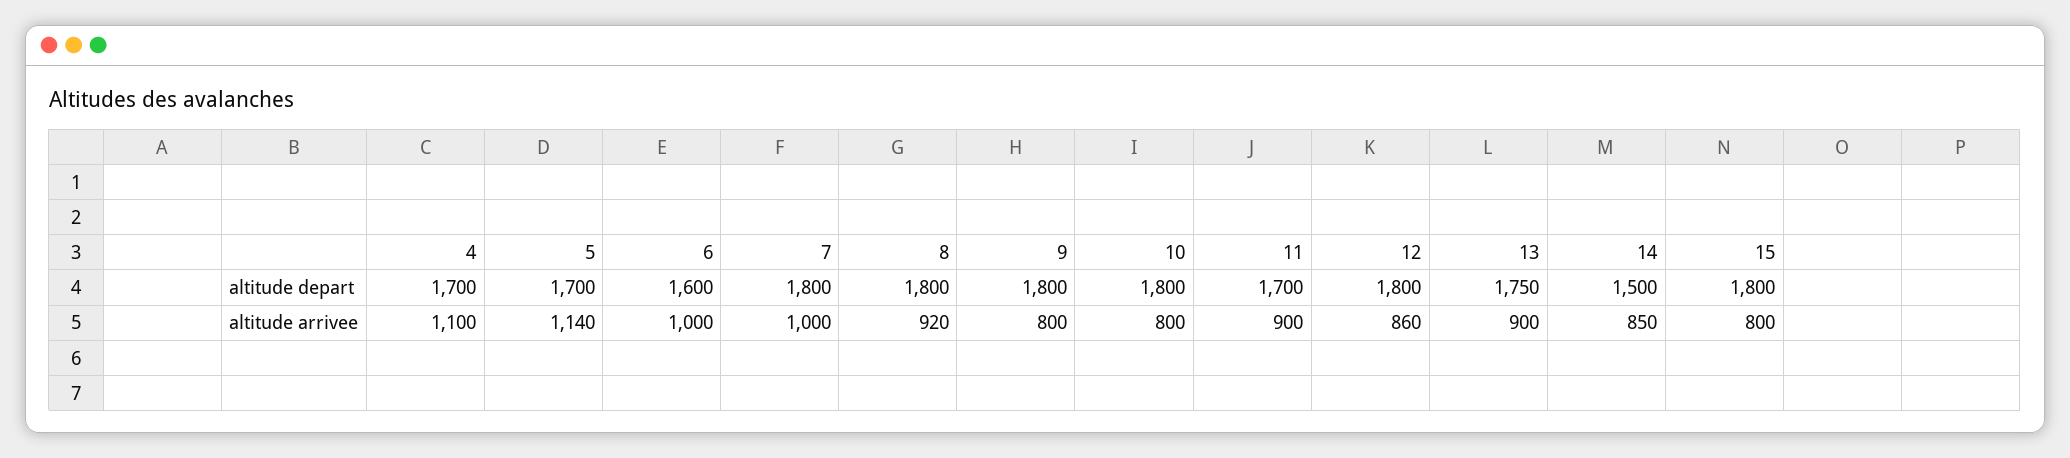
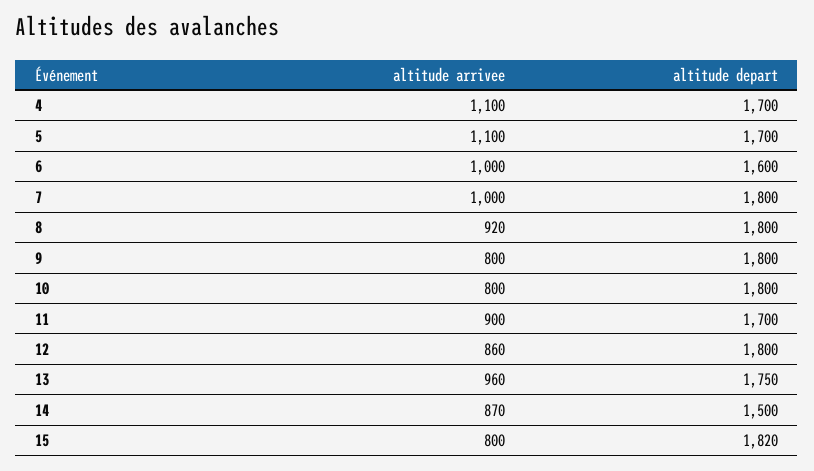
  {
    "4": {
      "altitude depart": 1700,
      "altitude arrivee": 1100
    },
    "5": {
      "altitude depart": 1700,
-     "altitude arrivee": 1140
+     "altitude arrivee": 1100
    },
    "6": {
      "altitude depart": 1600,
      "altitude arrivee": 1000
    },
    "7": {
      "altitude depart": 1800,
      "altitude arrivee": 1000
    },
    "8": {
      "altitude depart": 1800,
      "altitude arrivee": 920
    },
    "9": {
      "altitude depart": 1800,
      "altitude arrivee": 800
    },
    "10": {
      "altitude depart": 1800,
      "altitude arrivee": 800
    },
    "11": {
      "altitude depart": 1700,
      "altitude arrivee": 900
    },
    "12": {
      "altitude depart": 1800,
      "altitude arrivee": 860
    },
    "13": {
      "altitude depart": 1750,
-     "altitude arrivee": 900
+     "altitude arrivee": 960
    },
    "14": {
      "altitude depart": 1500,
-     "altitude arrivee": 850
+     "altitude arrivee": 870
    },
    "15": {
-     "altitude depart": 1800,
+     "altitude depart": 1820,
      "altitude arrivee": 800
    }
  }

